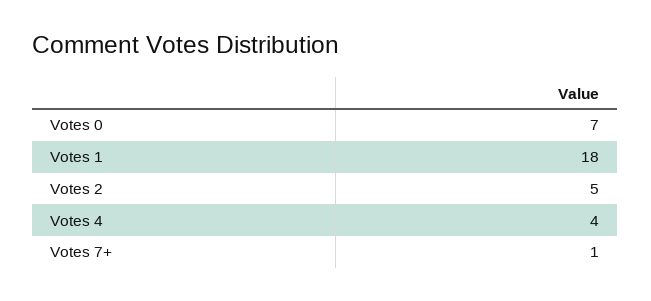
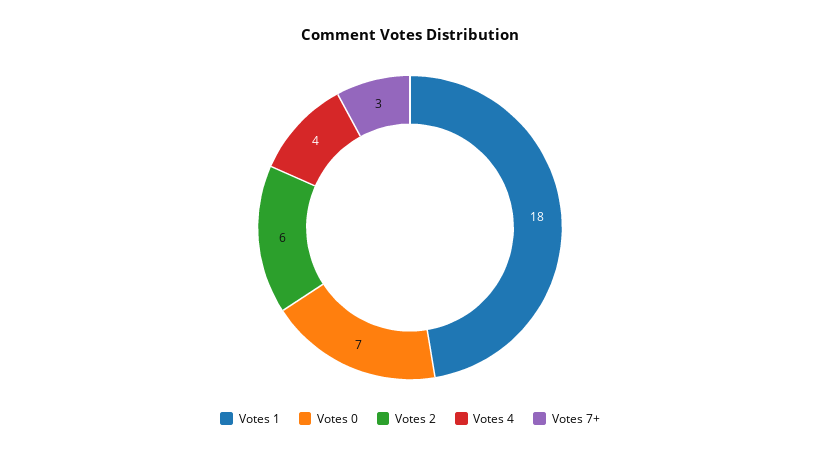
  {
    "Votes 0": 7,
    "Votes 1": 18,
-   "Votes 2": 5,
+   "Votes 2": 6,
    "Votes 4": 4,
-   "Votes 7+": 1
+   "Votes 7+": 3
  }

